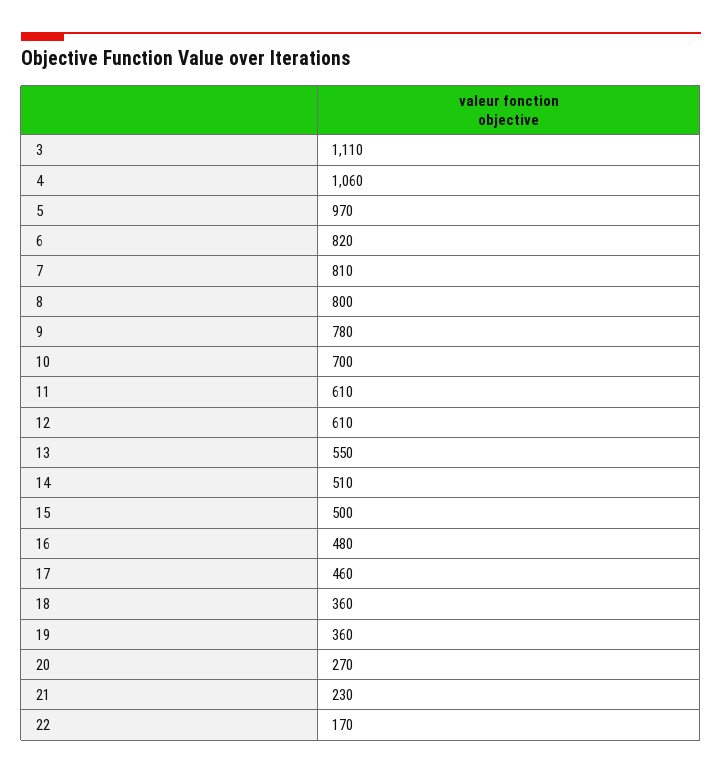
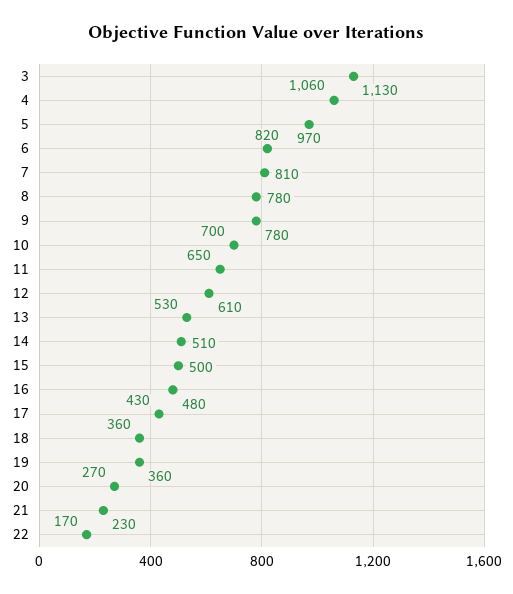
  {
-   "3": 1110,
+   "3": 1130,
    "4": 1060,
    "5": 970,
    "6": 820,
    "7": 810,
-   "8": 800,
+   "8": 780,
    "9": 780,
    "10": 700,
-   "11": 610,
+   "11": 650,
    "12": 610,
-   "13": 550,
+   "13": 530,
    "14": 510,
    "15": 500,
    "16": 480,
-   "17": 460,
+   "17": 430,
    "18": 360,
    "19": 360,
    "20": 270,
    "21": 230,
    "22": 170
  }

